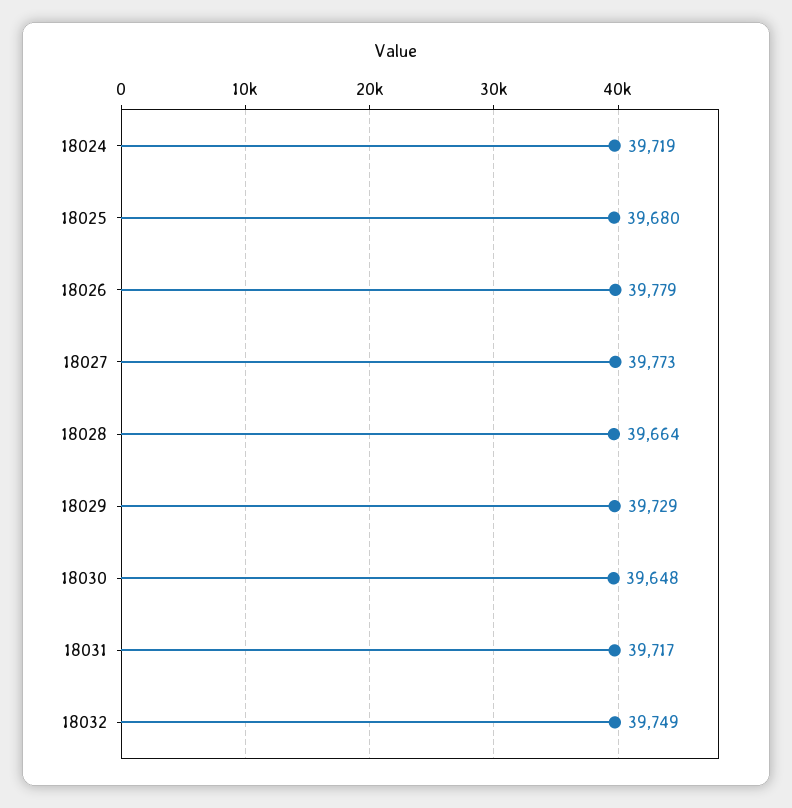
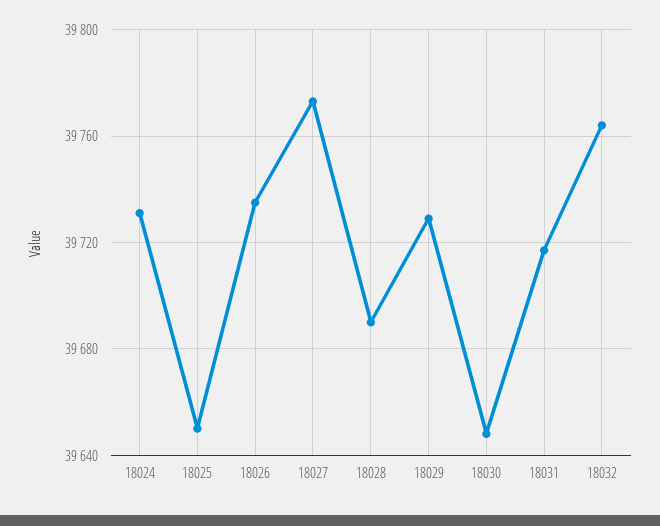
  {
-   "18024": 39719,
+   "18024": 39730,
-   "18025": 39680,
+   "18025": 39650,
-   "18026": 39779,
+   "18026": 39735,
    "18027": 39773,
-   "18028": 39664,
+   "18028": 39690,
    "18029": 39729,
    "18030": 39648,
    "18031": 39717,
-   "18032": 39749
+   "18032": 39765
  }

